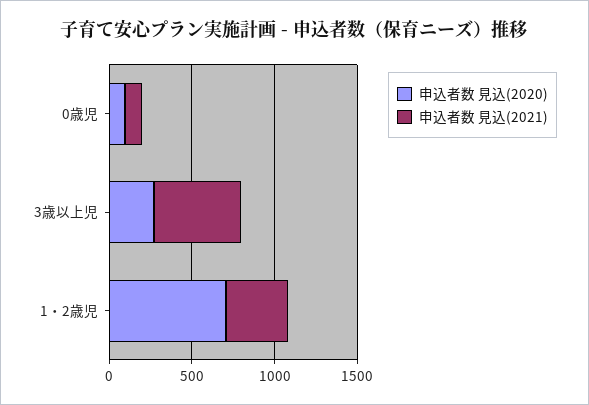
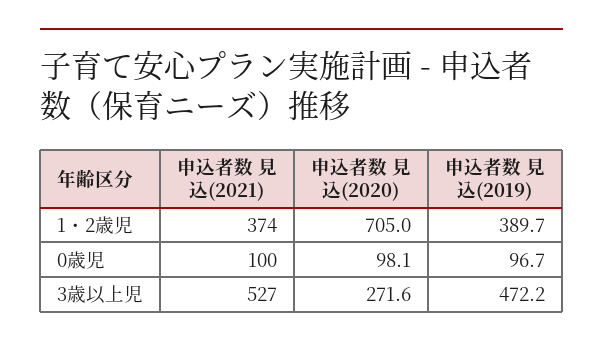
  {
    "申込者数 見込(2020)": {
      "0歳児": 98.1,
      "3歳以上児": 271.6,
      "1・2歳児": 705
    },
    "申込者数 見込(2021)": {
      "0歳児": 100,
      "3歳以上児": 527,
      "1・2歳児": 374
-   }
+   },
+   "申込者数 見込(2019)": {
+     "1・2歳児": 389.7,
+     "0歳児": 96.7,
+     "3歳以上児": 472.2
+   }
  }

